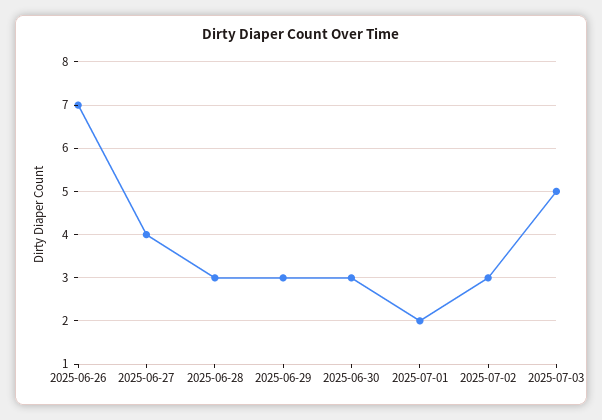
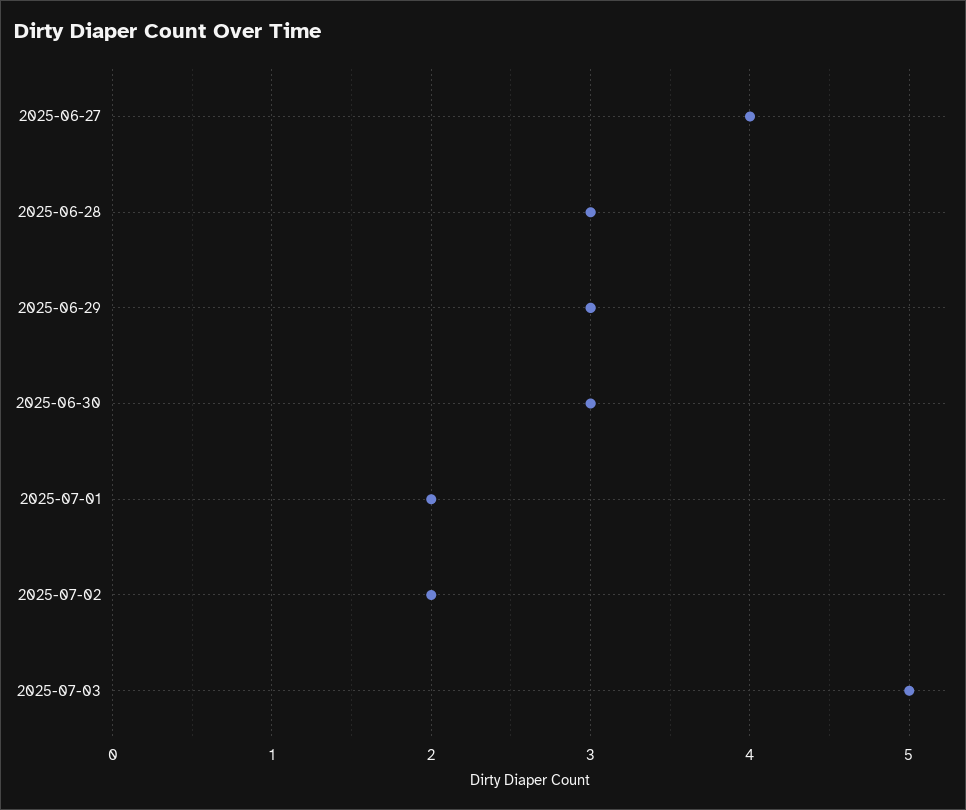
  {
-   "2025-06-26": 7,
    "2025-06-27": 4,
    "2025-06-28": 3,
    "2025-06-29": 3,
    "2025-06-30": 3,
    "2025-07-01": 2,
-   "2025-07-02": 3,
+   "2025-07-02": 2,
    "2025-07-03": 5
  }

